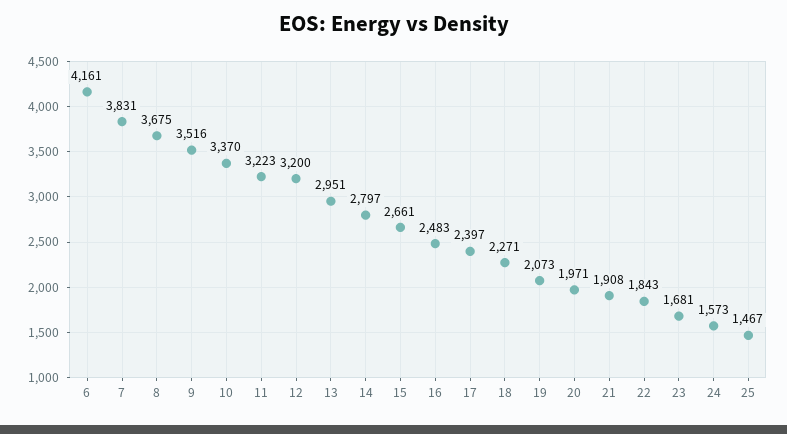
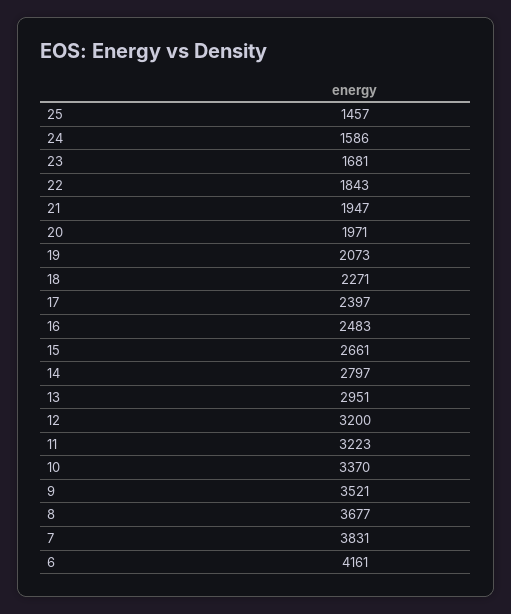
  {
    "6": 4161,
    "7": 3831,
-   "8": 3675,
+   "8": 3677,
-   "9": 3516,
+   "9": 3521,
    "10": 3370,
    "11": 3223,
    "12": 3200,
    "13": 2951,
    "14": 2797,
    "15": 2661,
    "16": 2483,
    "17": 2397,
    "18": 2271,
    "19": 2073,
    "20": 1971,
-   "21": 1908,
+   "21": 1947,
    "22": 1843,
    "23": 1681,
-   "24": 1573,
+   "24": 1586,
-   "25": 1467
+   "25": 1457
  }

